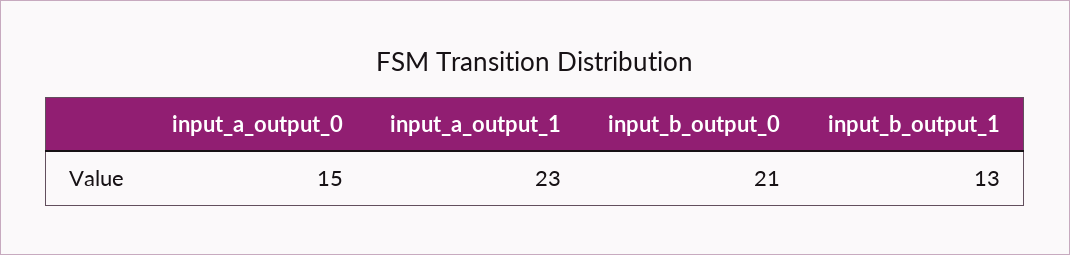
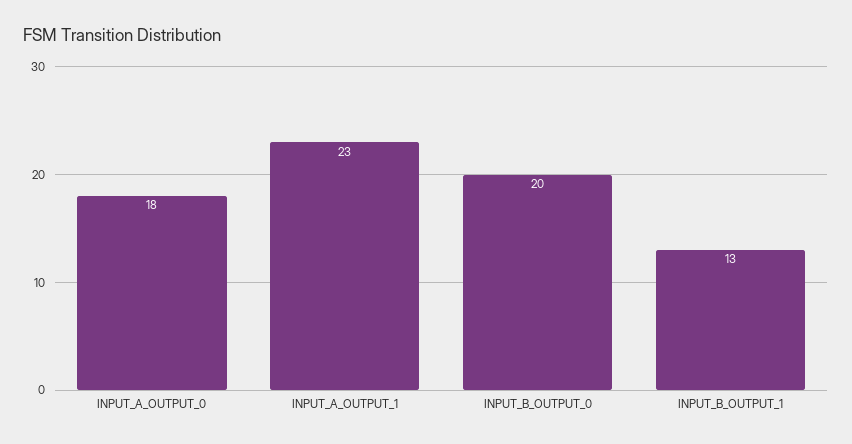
  {
-   "input_a_output_0": 15,
+   "input_a_output_0": 18,
    "input_a_output_1": 23,
-   "input_b_output_0": 21,
+   "input_b_output_0": 20,
    "input_b_output_1": 13
  }

